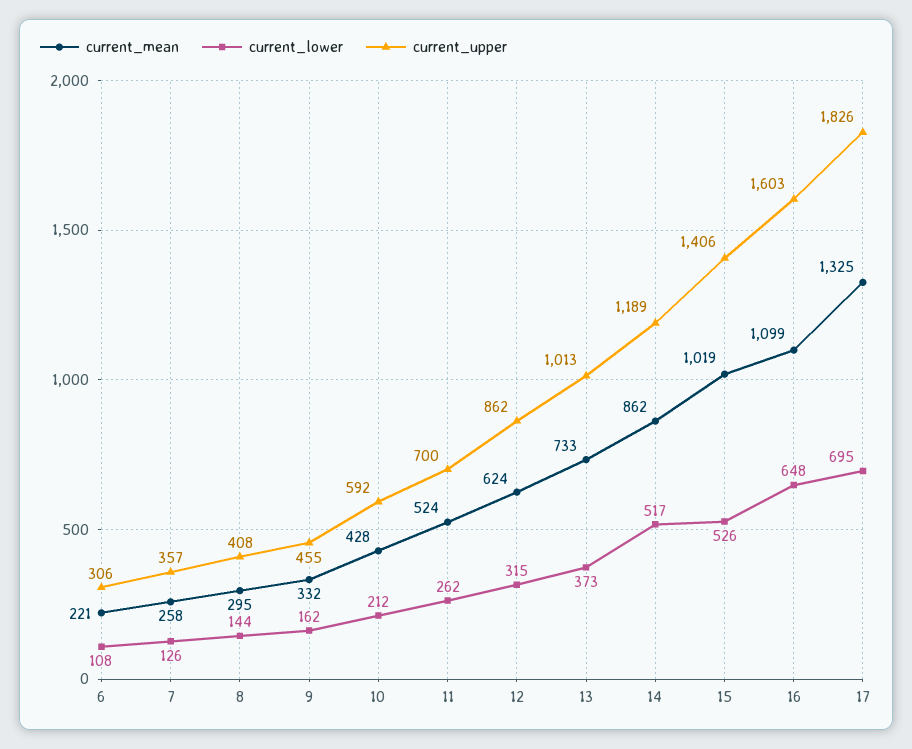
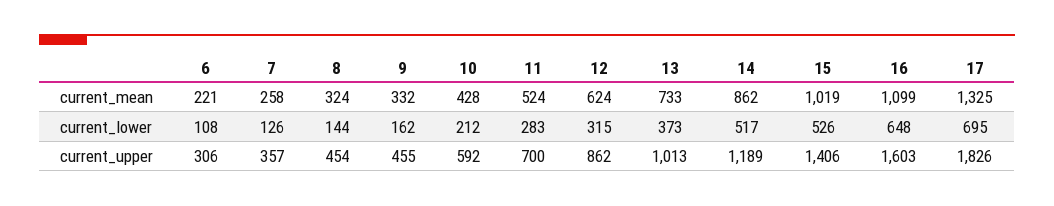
  {
    "current_mean": {
      "6": 221,
      "7": 258,
-     "8": 295,
+     "8": 324,
      "9": 332,
      "10": 428,
      "11": 524,
      "12": 624,
      "13": 733,
      "14": 862,
      "15": 1019,
      "16": 1099,
      "17": 1325
    },
    "current_lower": {
      "6": 108,
      "7": 126,
      "8": 144,
      "9": 162,
      "10": 212,
-     "11": 262,
+     "11": 283,
      "12": 315,
      "13": 373,
      "14": 517,
      "15": 526,
      "16": 648,
      "17": 695
    },
    "current_upper": {
      "6": 306,
      "7": 357,
-     "8": 408,
+     "8": 454,
      "9": 455,
      "10": 592,
      "11": 700,
      "12": 862,
      "13": 1013,
      "14": 1189,
      "15": 1406,
      "16": 1603,
      "17": 1826
    }
  }

